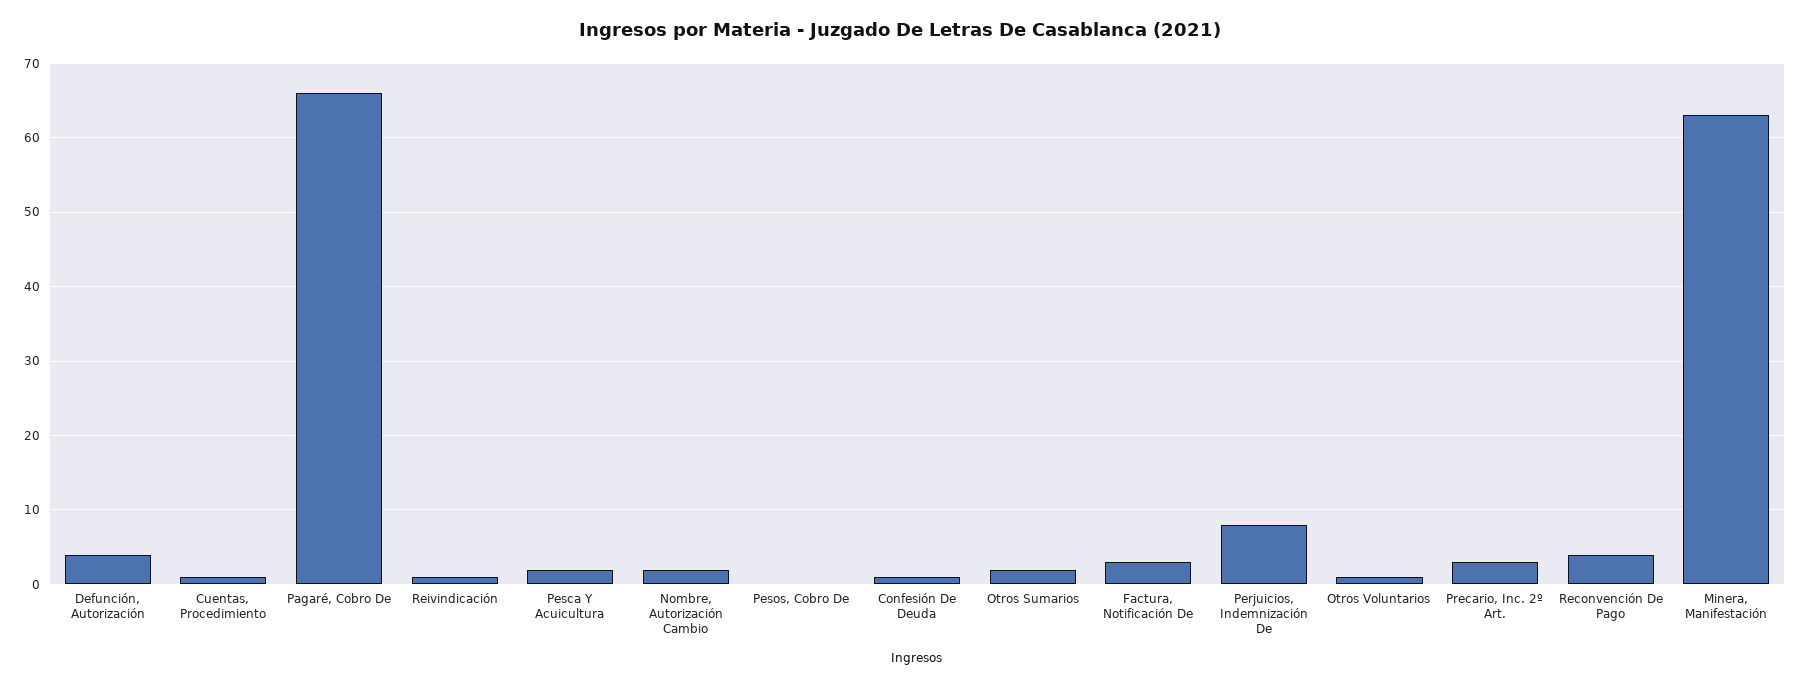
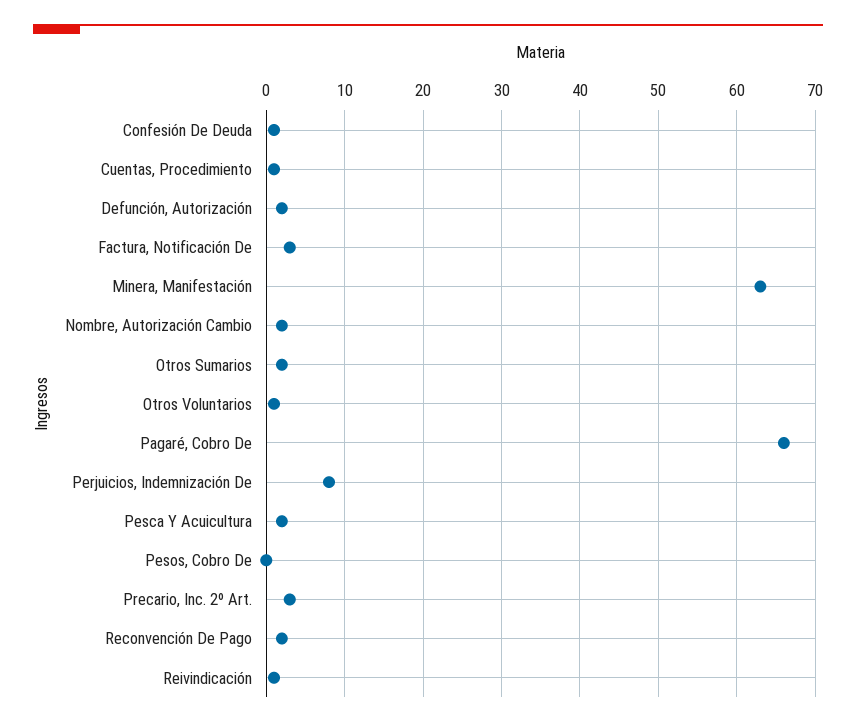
  {
-   "Defunción, Autorización": 4,
+   "Defunción, Autorización": 2,
    "Cuentas, Procedimiento": 1,
    "Pagaré, Cobro De": 66,
    "Reivindicación": 1,
    "Pesca Y Acuicultura": 2,
    "Nombre, Autorización Cambio": 2,
    "Pesos, Cobro De": 0,
    "Confesión De Deuda": 1,
    "Otros Sumarios": 2,
    "Factura, Notificación De": 3,
    "Perjuicios, Indemnización De": 8,
    "Otros Voluntarios": 1,
    "Precario, Inc. 2º Art.": 3,
-   "Reconvención De Pago": 4,
+   "Reconvención De Pago": 2,
    "Minera, Manifestación": 63
  }

